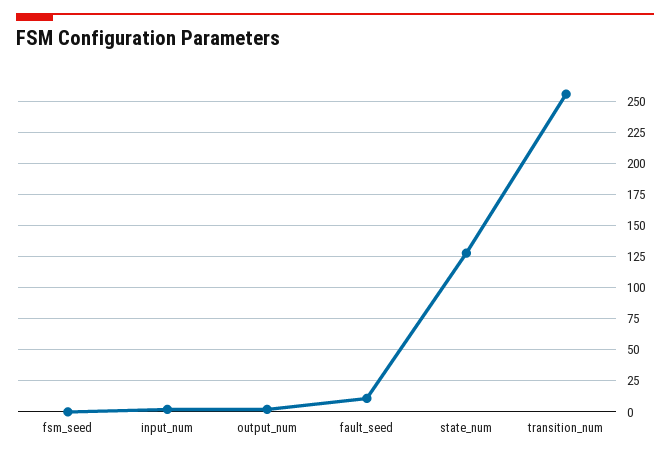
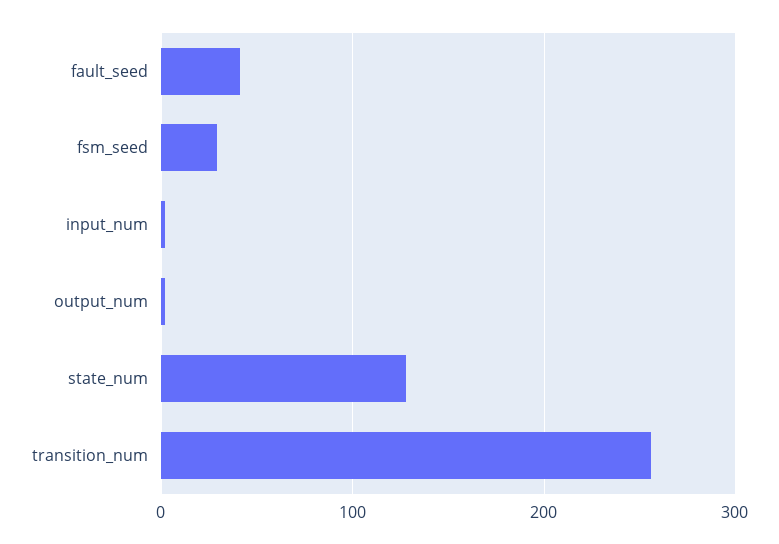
  {
-   "fsm_seed": 0,
+   "fsm_seed": 30,
    "input_num": 0,
    "output_num": 0,
-   "fault_seed": 10,
+   "fault_seed": 40,
    "state_num": 130,
    "transition_num": 255
  }

